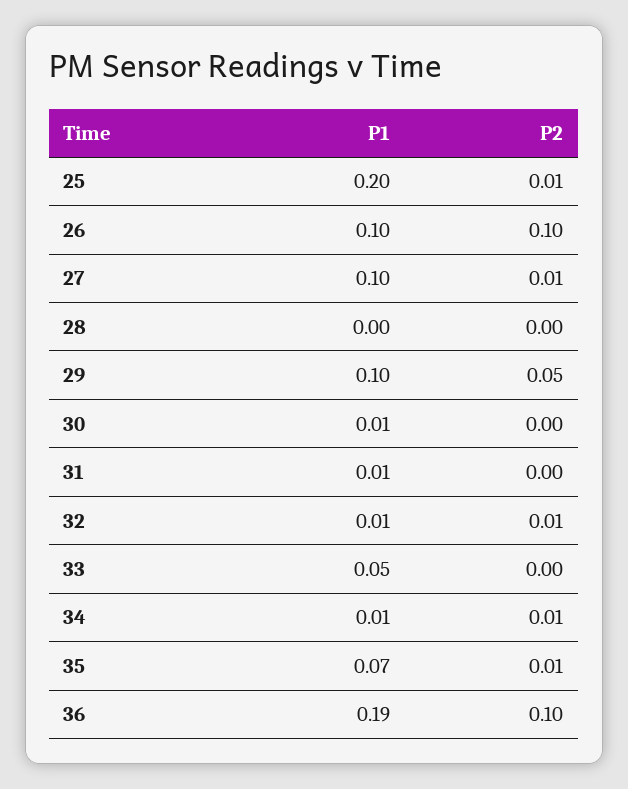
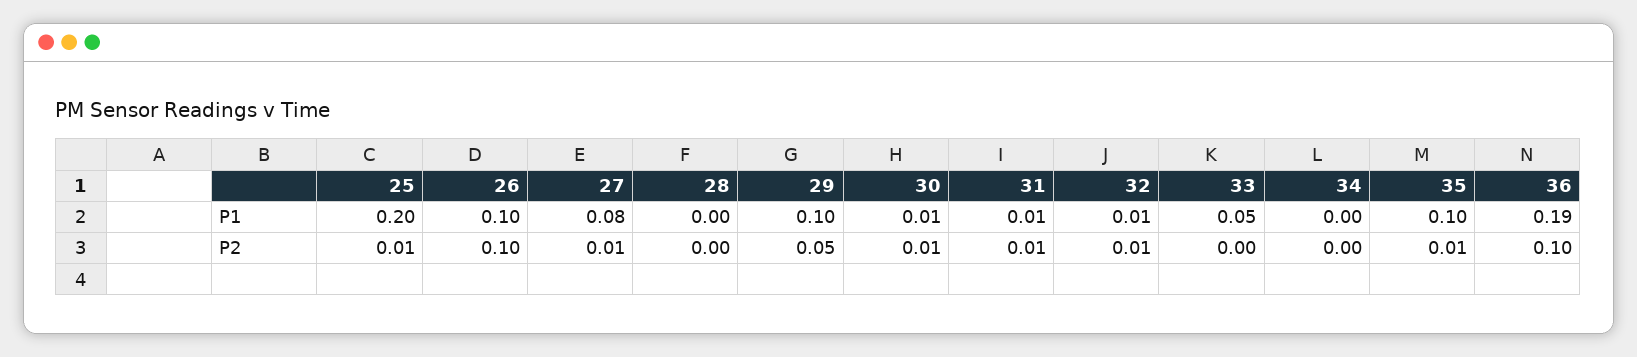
  {
    "P1": {
      "25": 0.2,
      "26": 0.1,
-     "27": 0.1,
+     "27": 0.08,
      "28": 0,
      "29": 0.1,
      "30": 0.01,
      "31": 0.01,
      "32": 0.01,
      "33": 0.05,
-     "34": 0.01,
+     "34": 0,
-     "35": 0.07,
+     "35": 0.1,
      "36": 0.19
    },
    "P2": {
      "25": 0.01,
      "26": 0.1,
      "27": 0.01,
      "28": 0,
      "29": 0.05,
-     "30": 0,
+     "30": 0.01,
-     "31": 0,
+     "31": 0.01,
      "32": 0.01,
      "33": 0,
-     "34": 0.01,
+     "34": 0,
      "35": 0.01,
      "36": 0.1
    }
  }

